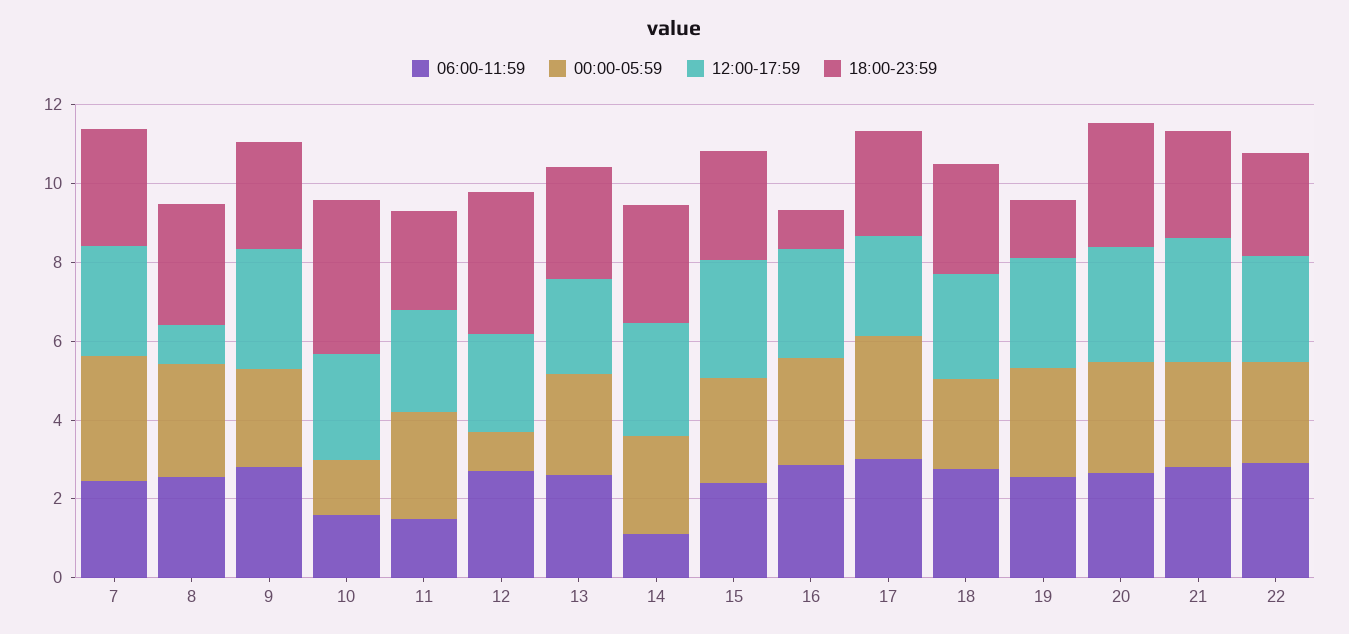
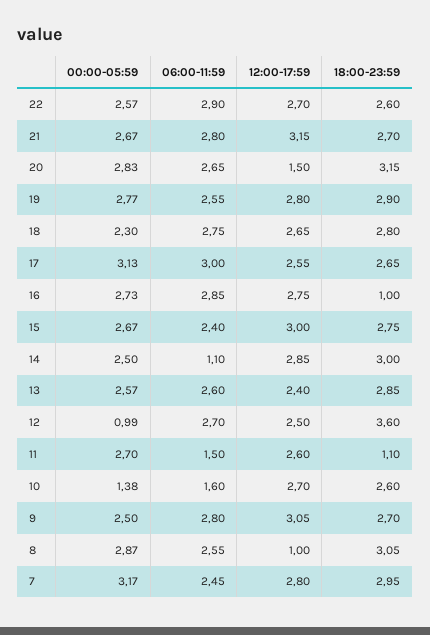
  {
    "06:00-11:59": {
      "7": 2.45,
      "8": 2.55,
      "9": 2.8,
      "10": 1.6,
      "11": 1.5,
      "12": 2.7,
      "13": 2.6,
      "14": 1.1,
      "15": 2.4,
      "16": 2.85,
      "17": 3,
      "18": 2.75,
      "19": 2.55,
      "20": 2.65,
      "21": 2.8,
      "22": 2.9
    },
    "00:00-05:59": {
      "7": 3.17,
      "8": 2.87,
      "9": 2.5,
      "10": 1.38,
      "11": 2.7,
      "12": 0.99,
      "13": 2.57,
      "14": 2.5,
      "15": 2.67,
      "16": 2.73,
      "17": 3.13,
      "18": 2.3,
      "19": 2.77,
      "20": 2.83,
      "21": 2.67,
      "22": 2.57
    },
    "12:00-17:59": {
      "7": 2.8,
      "8": 1,
      "9": 3.05,
      "10": 2.7,
      "11": 2.6,
      "12": 2.5,
      "13": 2.4,
      "14": 2.85,
      "15": 3,
      "16": 2.75,
      "17": 2.55,
      "18": 2.65,
      "19": 2.8,
-     "20": 3,
+     "20": 1.5,
      "21": 3.15,
      "22": 2.7
    },
    "18:00-23:59": {
      "7": 2.95,
      "8": 3.05,
      "9": 2.7,
-     "10": 4,
+     "10": 2.6,
-     "11": 2.5,
+     "11": 1.1,
      "12": 3.6,
      "13": 2.85,
      "14": 3,
      "15": 2.75,
      "16": 1,
      "17": 2.65,
      "18": 2.8,
-     "19": 1.5,
+     "19": 2.9,
      "20": 3.15,
      "21": 2.7,
      "22": 2.6
    }
  }

